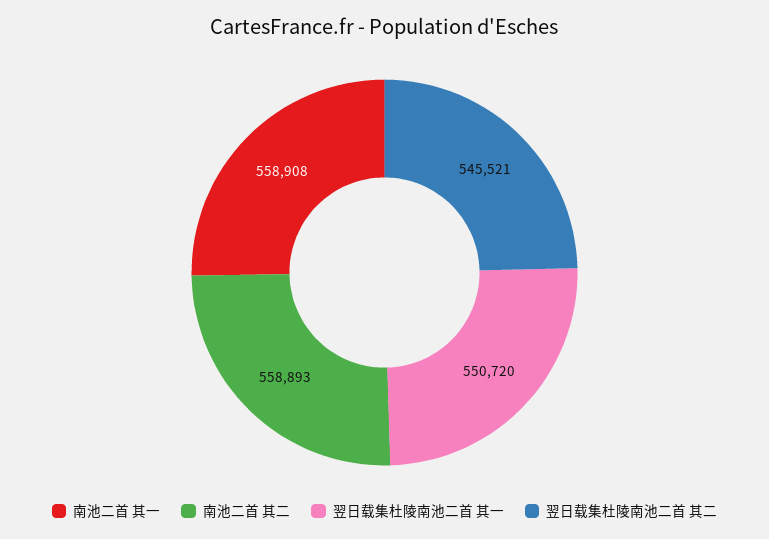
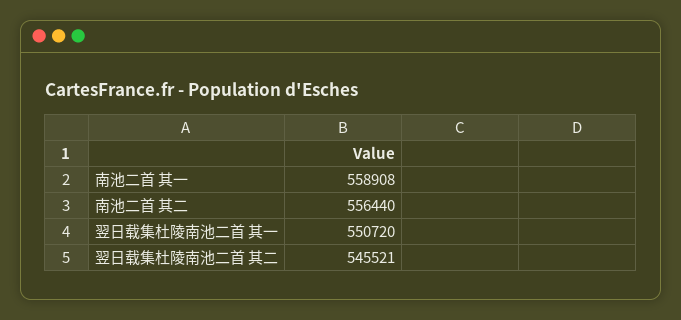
  {
    "南池二首 其一": 558908,
-   "南池二首 其二": 558893,
+   "南池二首 其二": 556440,
    "翌日载集杜陵南池二首 其一": 550720,
    "翌日载集杜陵南池二首 其二": 545521
  }

